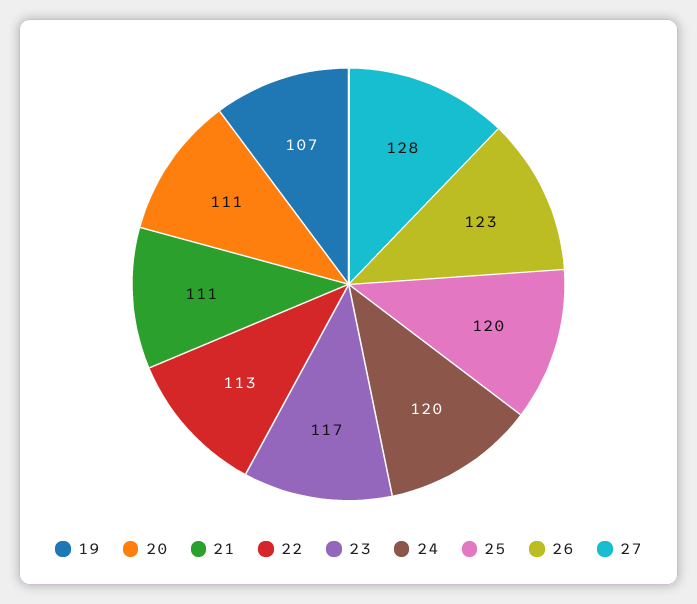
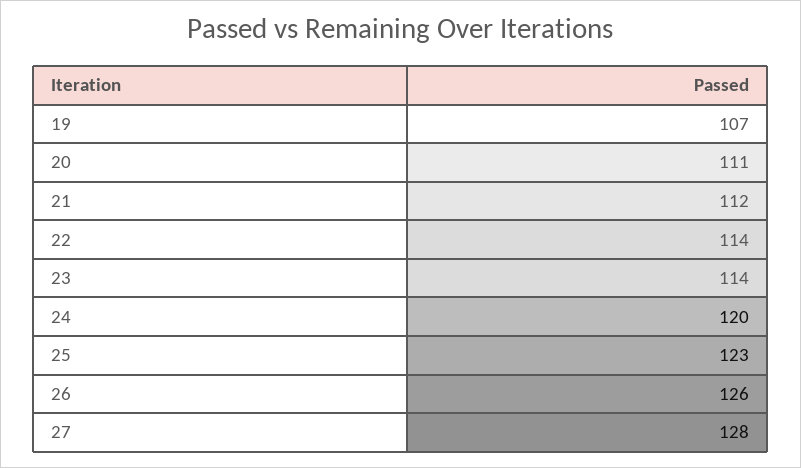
  {
    "19": 107,
    "20": 111,
-   "21": 111,
+   "21": 112,
-   "22": 113,
+   "22": 114,
-   "23": 117,
+   "23": 114,
    "24": 120,
-   "25": 120,
+   "25": 123,
-   "26": 123,
+   "26": 126,
    "27": 128
  }

